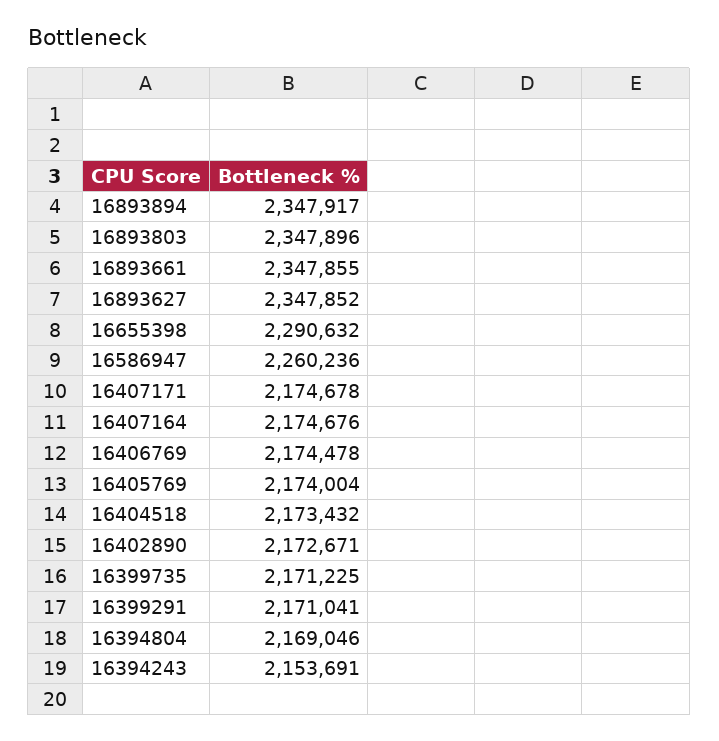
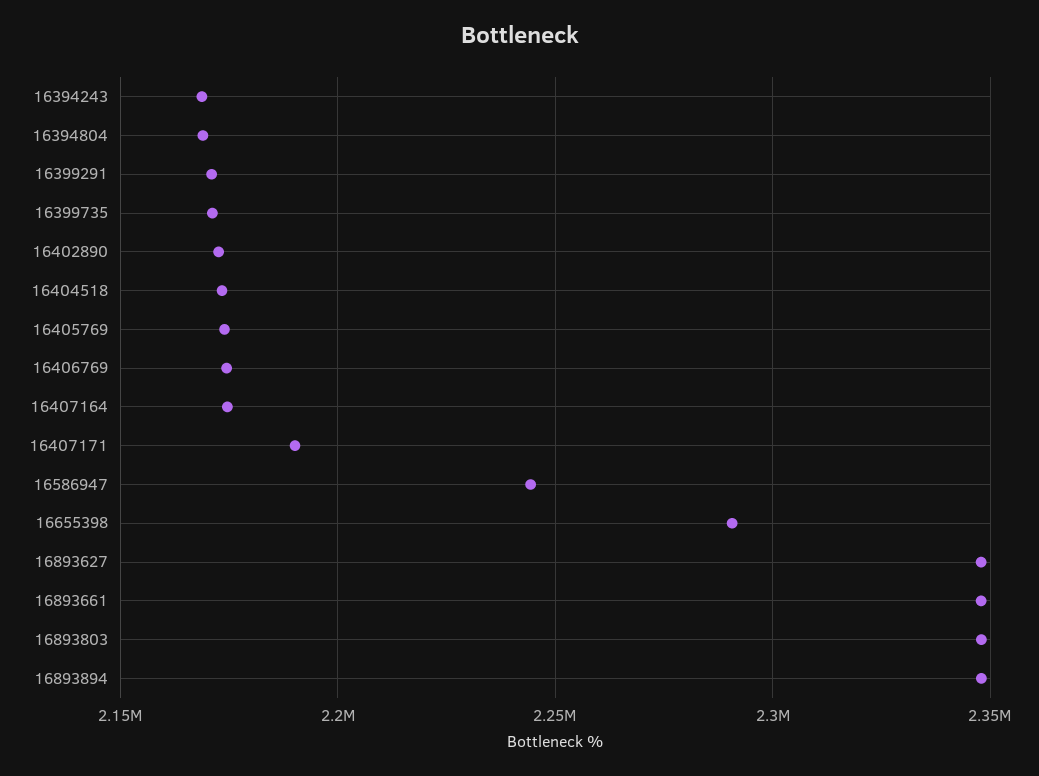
  {
    "16893894": 2347917,
    "16893803": 2347896,
    "16893661": 2347855,
    "16893627": 2347852,
    "16655398": 2290632,
-   "16586947": 2260236,
+   "16586947": 2245000,
-   "16407171": 2174678,
+   "16407171": 2190000,
    "16407164": 2174676,
    "16406769": 2174478,
    "16405769": 2174004,
    "16404518": 2173432,
    "16402890": 2172671,
    "16399735": 2171225,
    "16399291": 2171041,
    "16394804": 2169046,
-   "16394243": 2153691
+   "16394243": 2170000
  }

